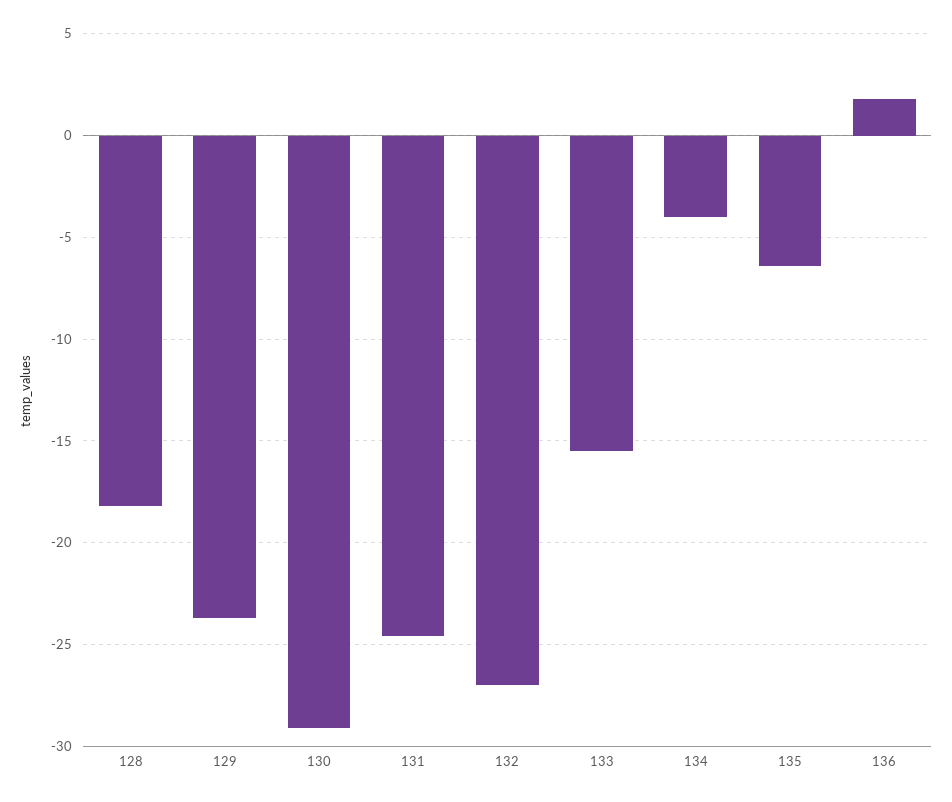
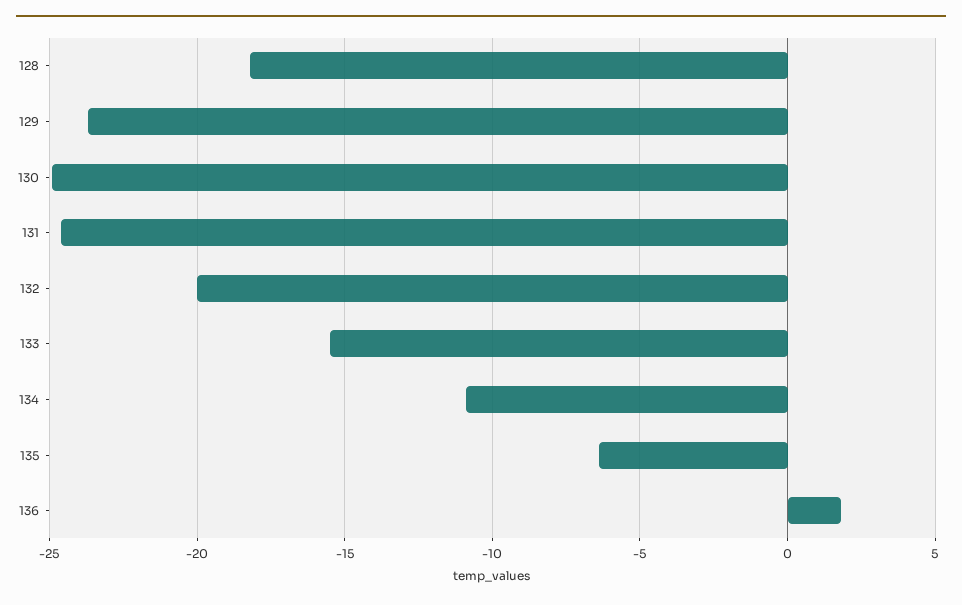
  {
    "128": -18,
    "129": -23.5,
-   "130": -29,
+   "130": -25,
    "131": -24.5,
-   "132": -27,
+   "132": -20,
    "133": -15.5,
-   "134": -4,
+   "134": -11,
    "135": -6.5,
    "136": 2
  }

